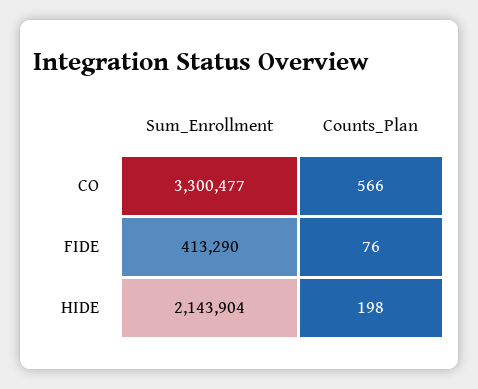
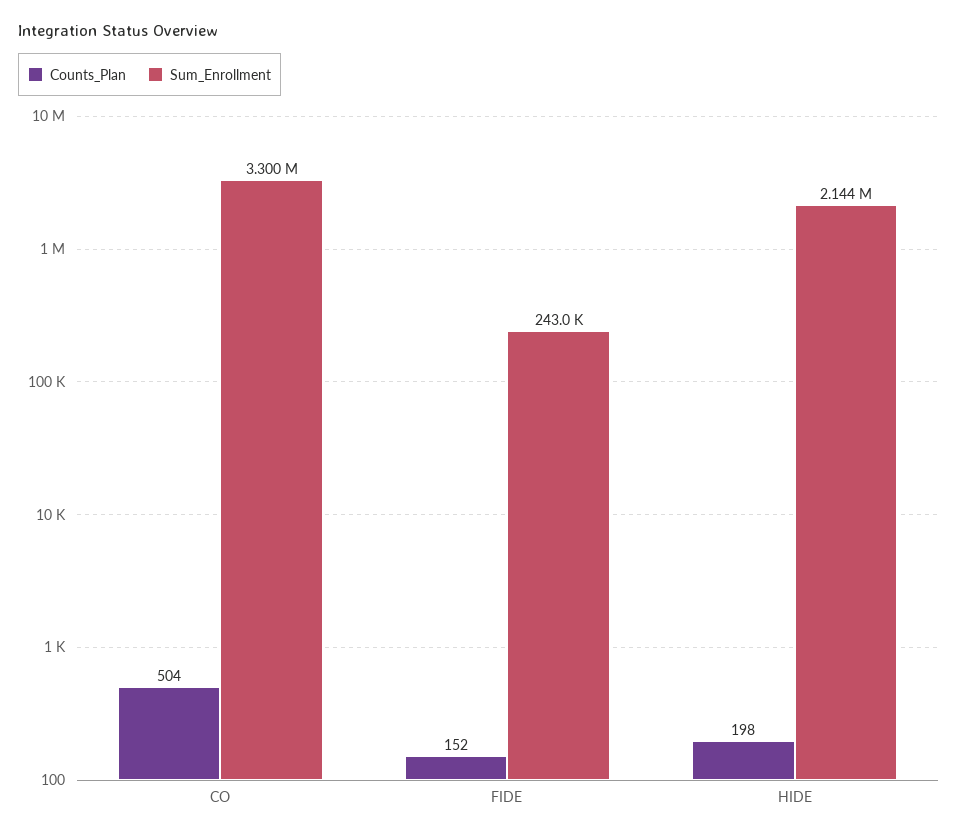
  {
    "Sum_Enrollment": {
      "CO": 3300477,
-     "FIDE": 413290,
+     "FIDE": 243000,
      "HIDE": 2143904
    },
    "Counts_Plan": {
-     "CO": 566,
+     "CO": 504,
-     "FIDE": 76,
+     "FIDE": 152,
      "HIDE": 198
    }
  }

